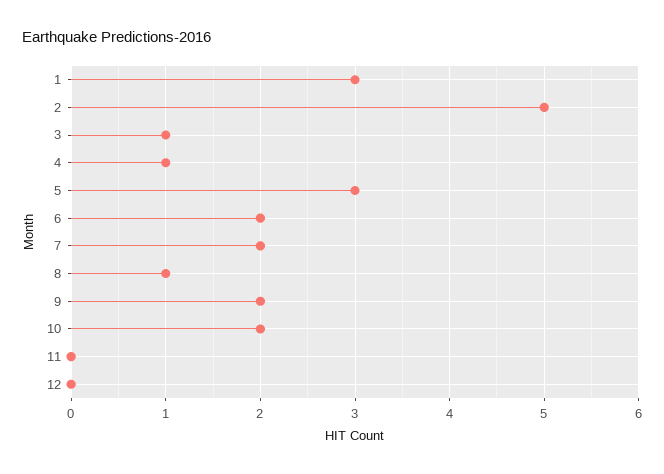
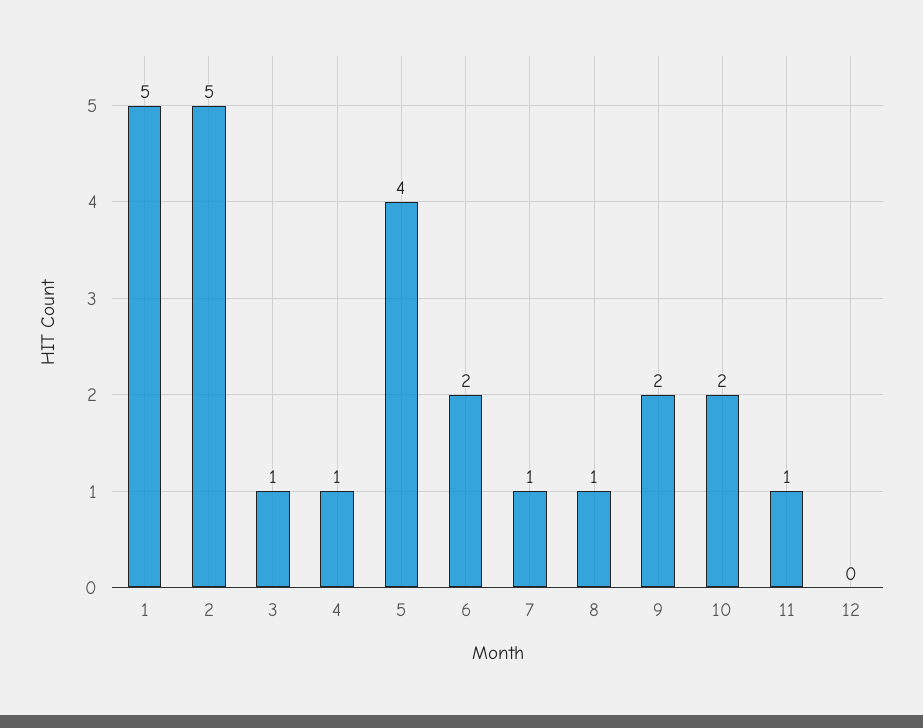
  {
-   "1": 3,
+   "1": 5,
    "2": 5,
    "3": 1,
    "4": 1,
-   "5": 3,
+   "5": 4,
    "6": 2,
-   "7": 2,
+   "7": 1,
    "8": 1,
    "9": 2,
    "10": 2,
-   "11": 0,
+   "11": 1,
    "12": 0
  }

